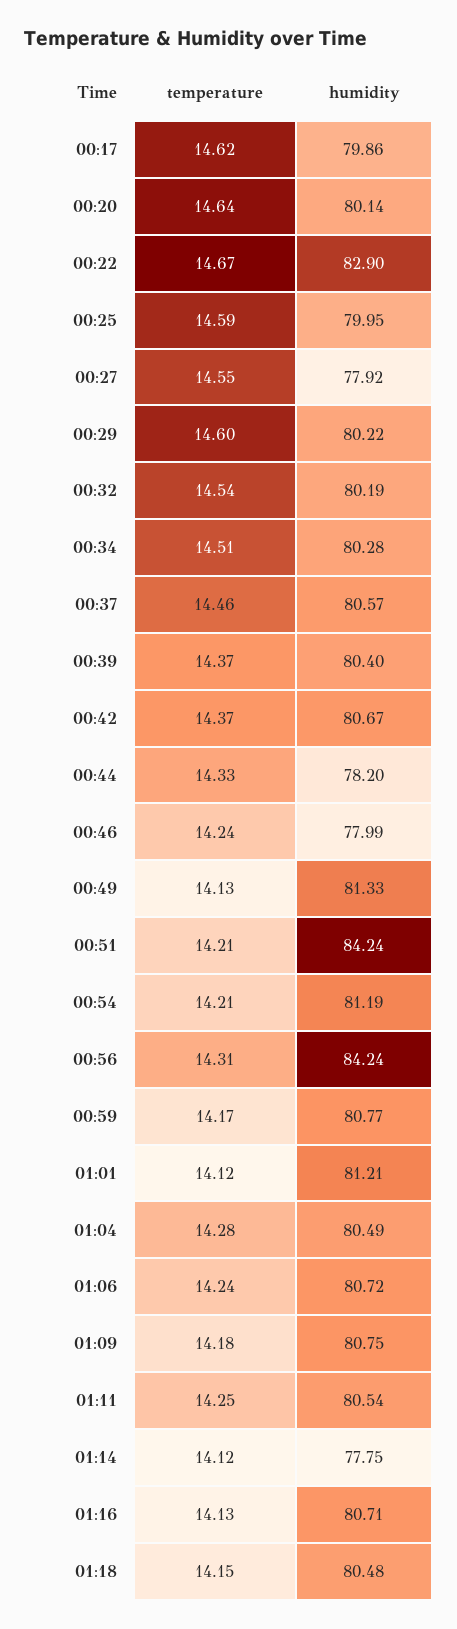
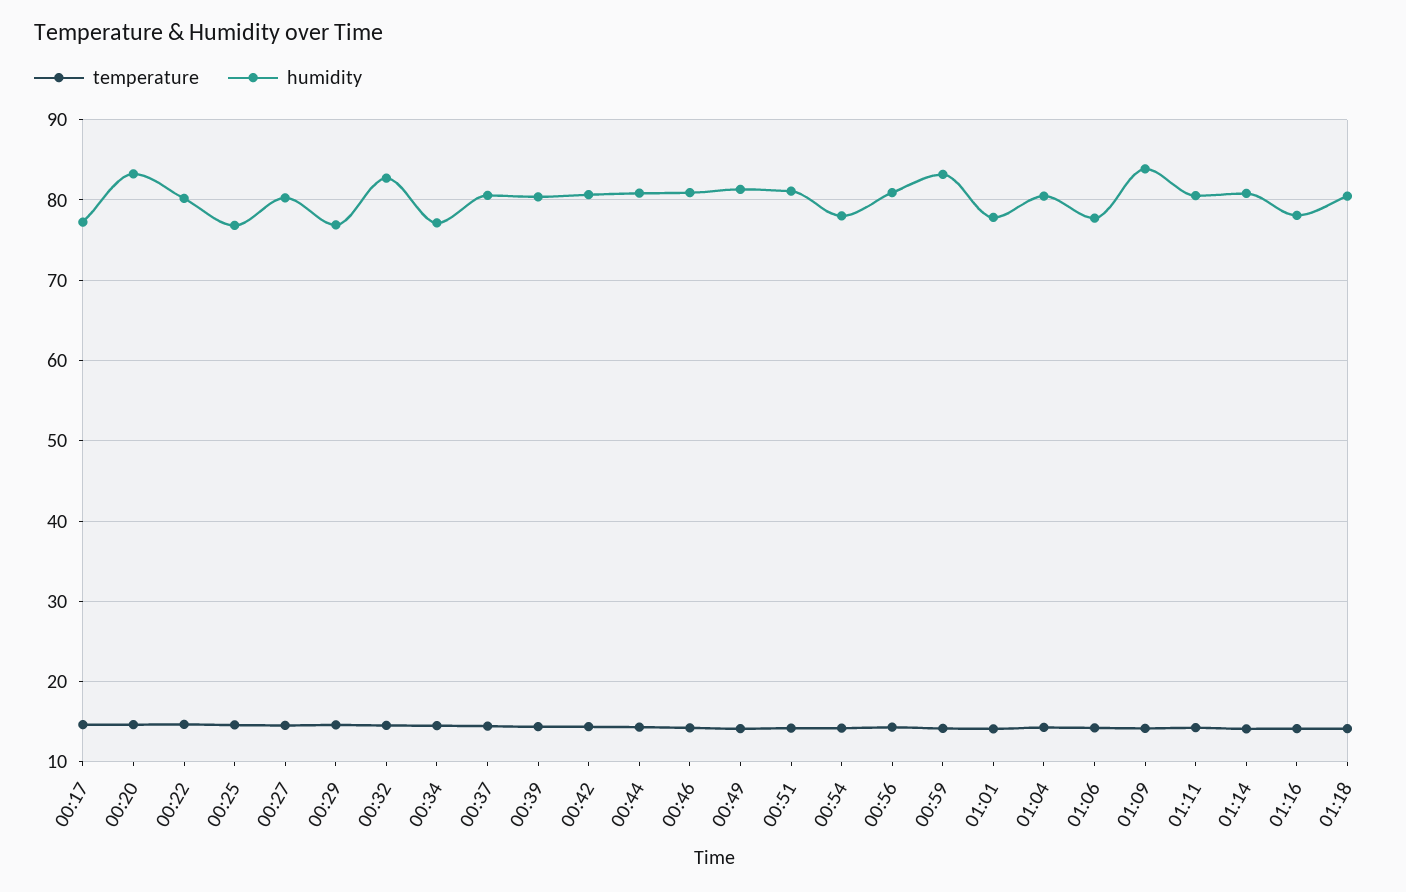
  {
    "temperature": {
      "00:17": 14.62,
      "00:20": 14.64,
      "00:22": 14.67,
      "00:25": 14.59,
      "00:27": 14.55,
      "00:29": 14.6,
      "00:32": 14.54,
      "00:34": 14.51,
      "00:37": 14.46,
      "00:39": 14.37,
      "00:42": 14.37,
      "00:44": 14.33,
      "00:46": 14.24,
      "00:49": 14.13,
      "00:51": 14.21,
      "00:54": 14.21,
      "00:56": 14.31,
      "00:59": 14.17,
      "01:01": 14.12,
      "01:04": 14.28,
      "01:06": 14.24,
      "01:09": 14.18,
      "01:11": 14.25,
      "01:14": 14.12,
      "01:16": 14.13,
      "01:18": 14.15
    },
    "humidity": {
-     "00:17": 79.86,
+     "00:17": 77,
-     "00:20": 80.14,
+     "00:20": 83,
-     "00:22": 82.9,
+     "00:22": 80,
-     "00:25": 79.95,
+     "00:25": 77,
-     "00:27": 77.92,
+     "00:27": 80,
-     "00:29": 80.22,
+     "00:29": 77,
-     "00:32": 80.19,
+     "00:32": 83,
-     "00:34": 80.28,
+     "00:34": 77,
      "00:37": 80.57,
      "00:39": 80.4,
      "00:42": 80.67,
-     "00:44": 78.2,
+     "00:44": 81,
-     "00:46": 77.99,
+     "00:46": 81,
      "00:49": 81.33,
-     "00:51": 84.24,
+     "00:51": 81,
-     "00:54": 81.19,
+     "00:54": 78,
-     "00:56": 84.24,
+     "00:56": 81,
-     "00:59": 80.77,
+     "00:59": 83,
-     "01:01": 81.21,
+     "01:01": 78,
      "01:04": 80.49,
-     "01:06": 80.72,
+     "01:06": 78,
-     "01:09": 80.75,
+     "01:09": 84,
      "01:11": 80.54,
-     "01:14": 77.75,
+     "01:14": 81,
-     "01:16": 80.71,
+     "01:16": 78,
      "01:18": 80.48
    }
  }

